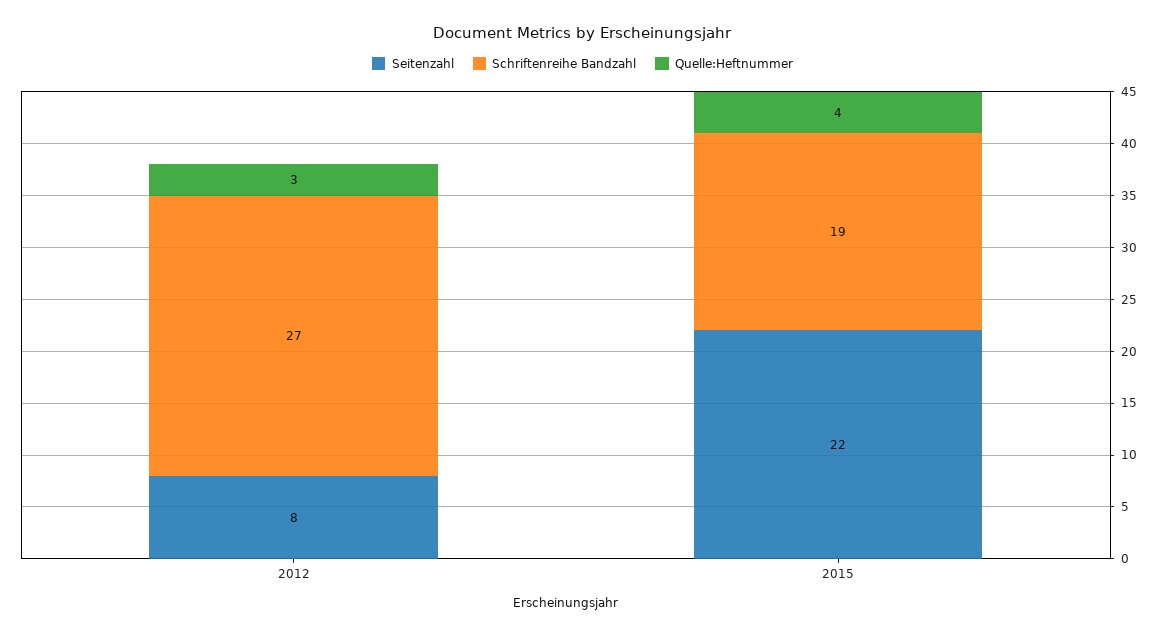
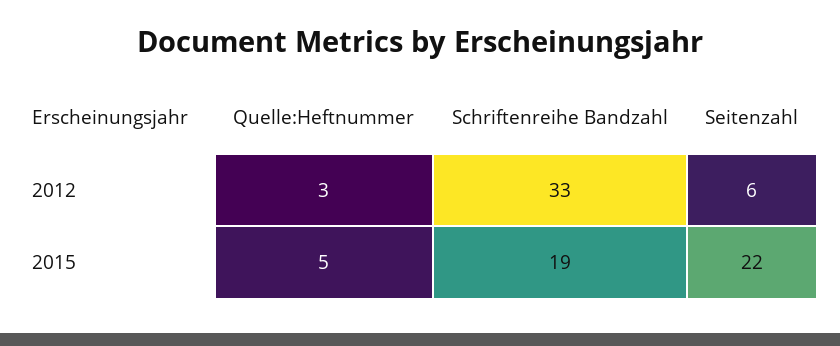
  {
    "Seitenzahl": {
-     "2012": 8,
+     "2012": 6,
      "2015": 22
    },
    "Schriftenreihe Bandzahl": {
-     "2012": 27,
+     "2012": 33,
      "2015": 19
    },
    "Quelle:Heftnummer": {
      "2012": 3,
-     "2015": 4
+     "2015": 5
    }
  }

